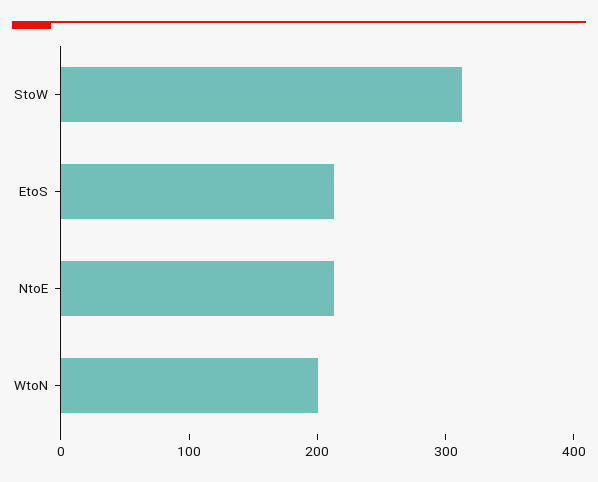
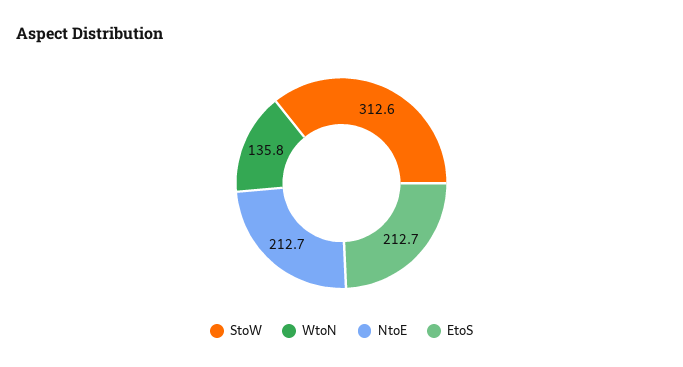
  {
    "StoW": 312.6,
    "EtoS": 212.7,
    "NtoE": 212.7,
-   "WtoN": 200
+   "WtoN": 135.8
  }

